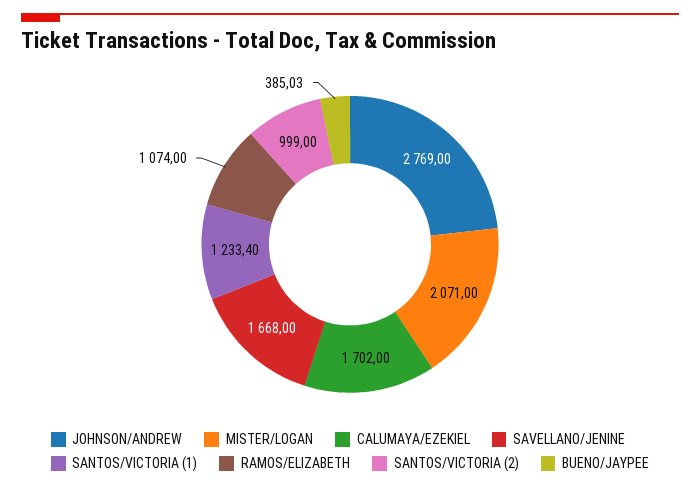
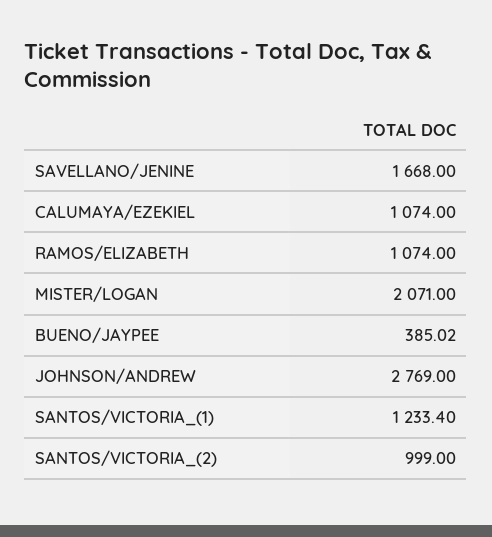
  {
    "JOHNSON/ANDREW": 2769,
    "MISTER/LOGAN": 2071,
-   "CALUMAYA/EZEKIEL": 1702,
+   "CALUMAYA/EZEKIEL": 1074,
    "SAVELLANO/JENINE": 1668,
    "SANTOS/VICTORIA (1)": 1233.4,
    "RAMOS/ELIZABETH": 1074,
    "SANTOS/VICTORIA (2)": 999,
-   "BUENO/JAYPEE": 385.03
+   "BUENO/JAYPEE": 385.02
  }

